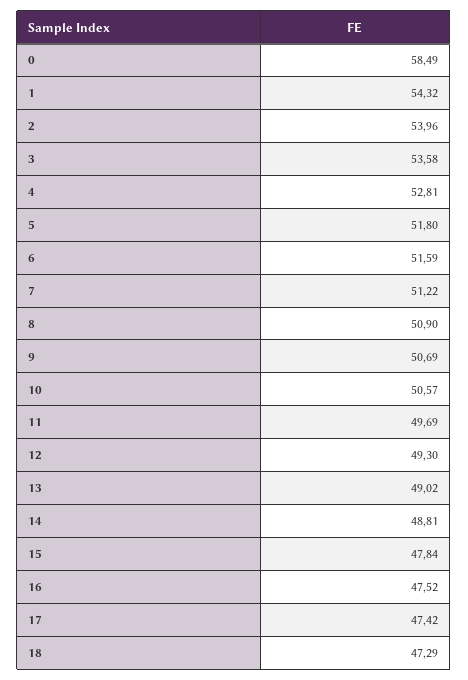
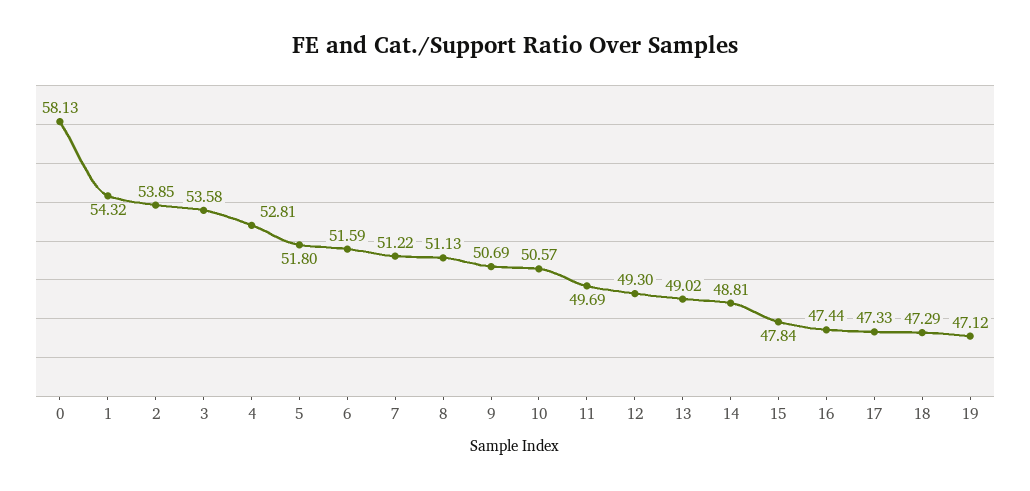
  {
-   "0": 58.49,
+   "0": 58.13,
    "1": 54.32,
-   "2": 53.96,
+   "2": 53.85,
    "3": 53.58,
    "4": 52.81,
    "5": 51.8,
    "6": 51.59,
    "7": 51.22,
-   "8": 50.9,
+   "8": 51.13,
    "9": 50.69,
    "10": 50.57,
    "11": 49.69,
    "12": 49.3,
    "13": 49.02,
    "14": 48.81,
    "15": 47.84,
-   "16": 47.52,
+   "16": 47.44,
-   "17": 47.42,
+   "17": 47.33,
-   "18": 47.29
+   "18": 47.29,
+   "19": 47.12
  }

